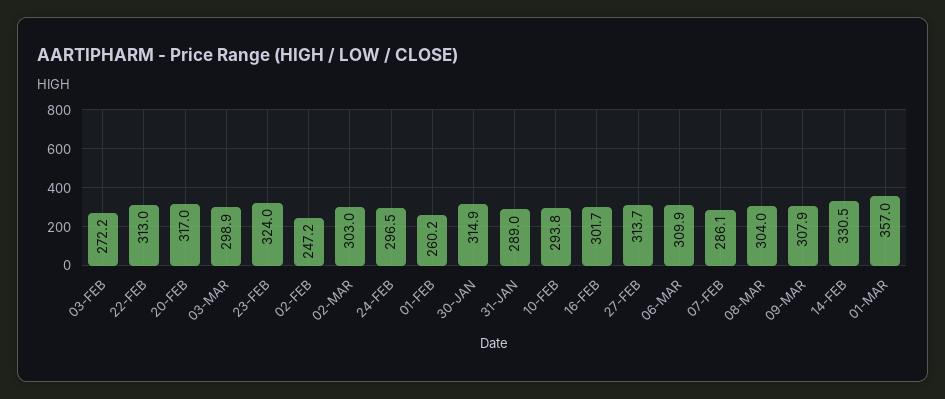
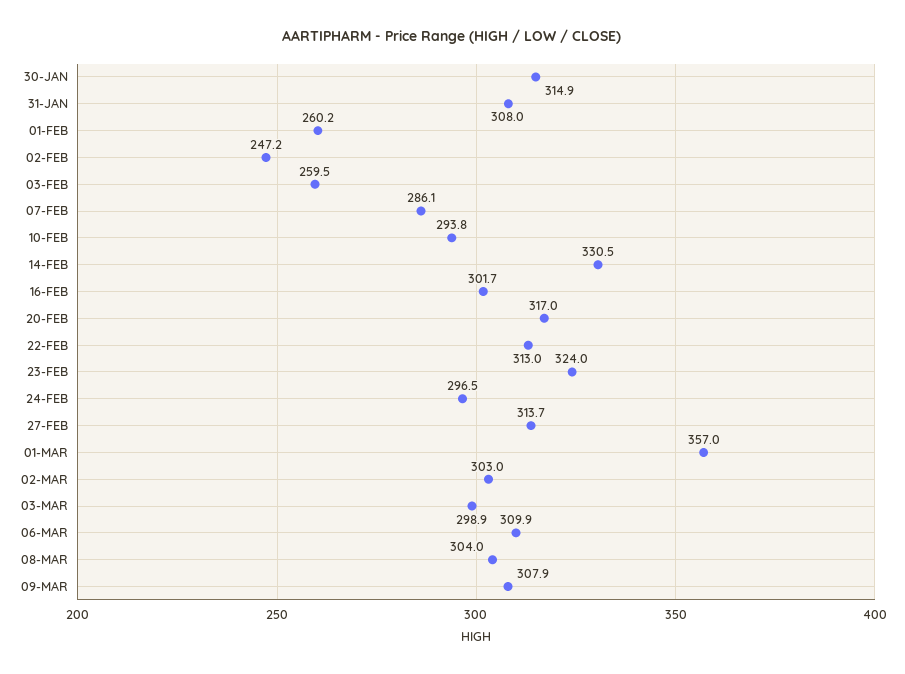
  {
-   "03-FEB": 272.2,
+   "03-FEB": 259.5,
    "22-FEB": 313,
    "20-FEB": 317,
    "03-MAR": 298.9,
    "23-FEB": 324,
    "02-FEB": 247.2,
    "02-MAR": 303,
    "24-FEB": 296.5,
    "01-FEB": 260.2,
    "30-JAN": 314.9,
-   "31-JAN": 289,
+   "31-JAN": 308,
    "10-FEB": 293.8,
    "16-FEB": 301.7,
    "27-FEB": 313.7,
    "06-MAR": 309.9,
    "07-FEB": 286.1,
    "08-MAR": 304,
    "09-MAR": 307.9,
    "14-FEB": 330.5,
    "01-MAR": 357
  }

